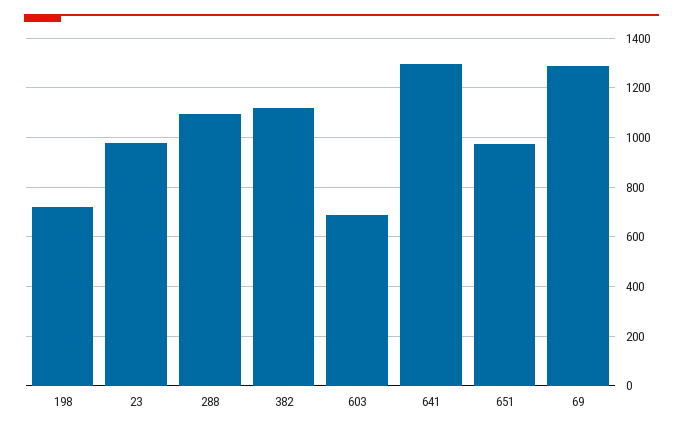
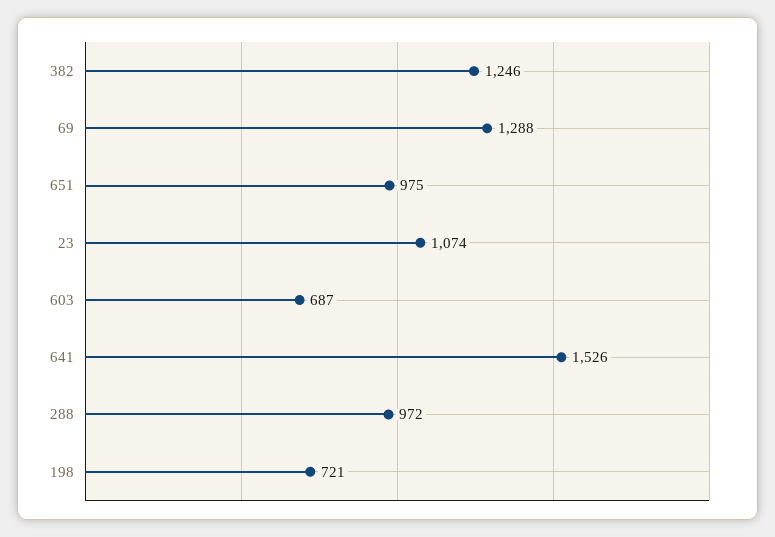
  {
    "198": 721,
-   "23": 975,
+   "23": 1074,
-   "288": 1100,
+   "288": 972,
-   "382": 1125,
+   "382": 1246,
    "603": 687,
-   "641": 1300,
+   "641": 1526,
    "651": 975,
    "69": 1288
  }

